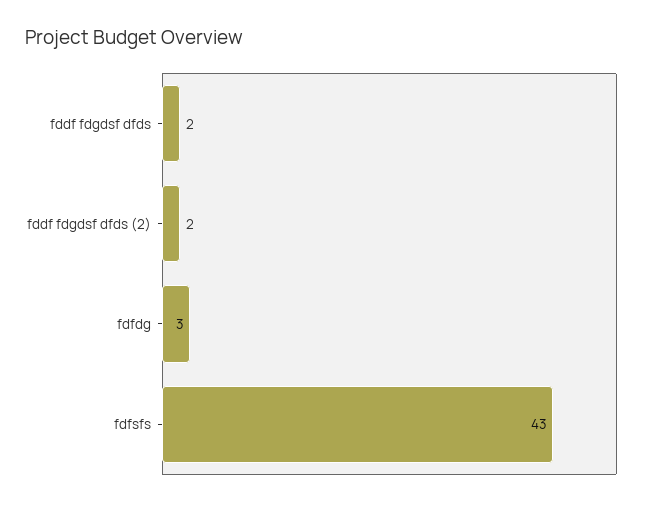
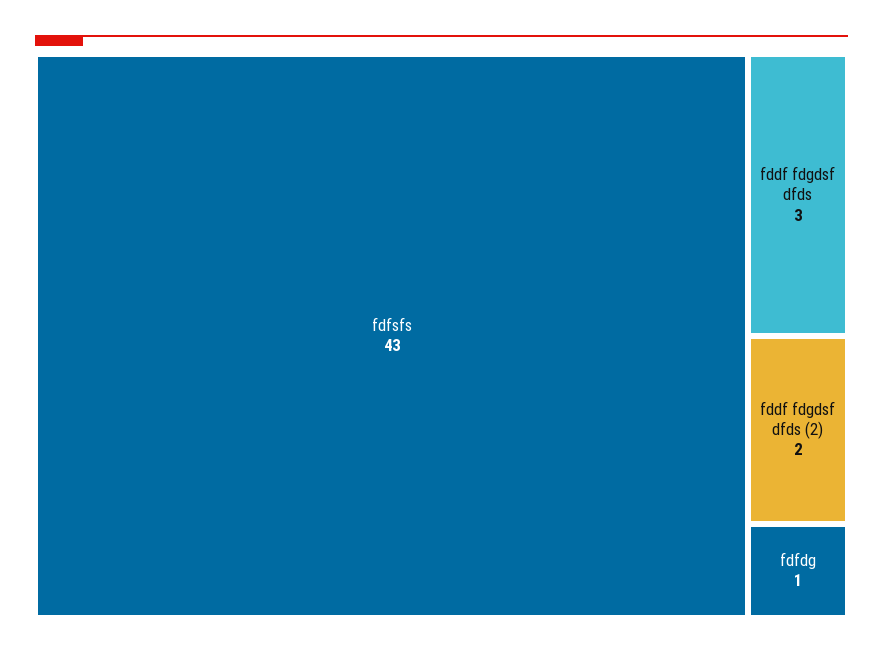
  {
-   "fddf fdgdsf dfds": 2,
+   "fddf fdgdsf dfds": 3,
    "fddf fdgdsf dfds (2)": 2,
-   "fdfdg": 3,
+   "fdfdg": 1,
    "fdfsfs": 43
  }

